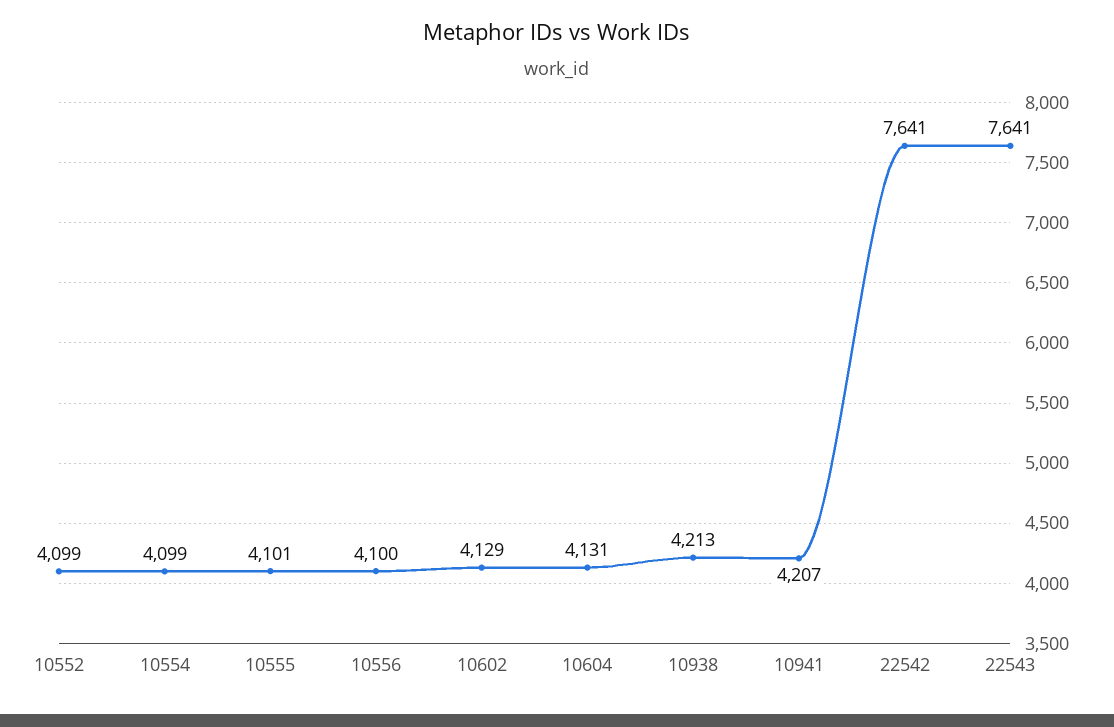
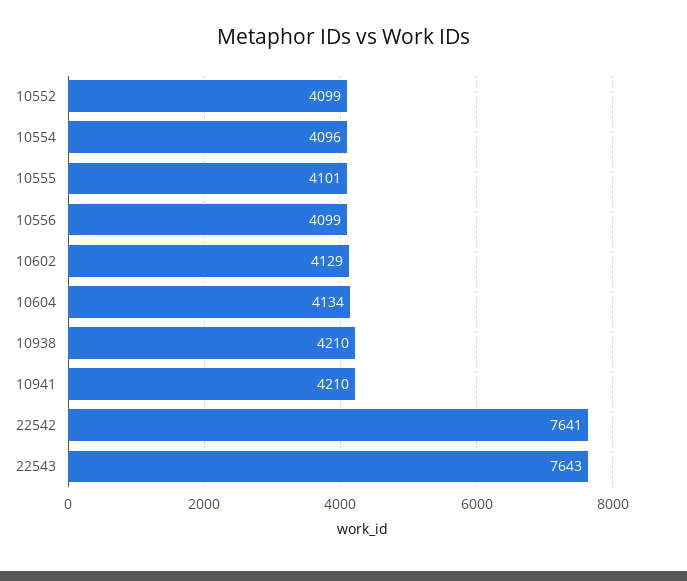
  {
    "10552": 4099,
-   "10554": 4099,
+   "10554": 4096,
    "10555": 4101,
-   "10556": 4100,
+   "10556": 4099,
    "10602": 4129,
-   "10604": 4131,
+   "10604": 4134,
-   "10938": 4213,
+   "10938": 4210,
-   "10941": 4207,
+   "10941": 4210,
    "22542": 7641,
-   "22543": 7641
+   "22543": 7643
  }

